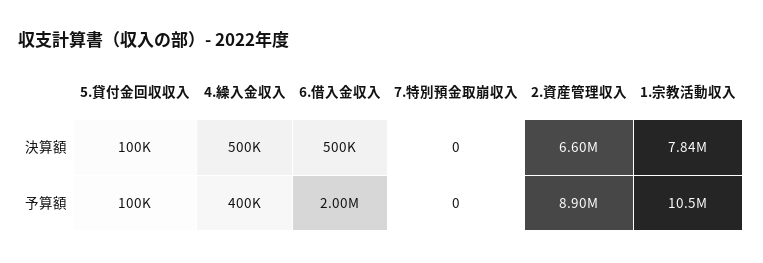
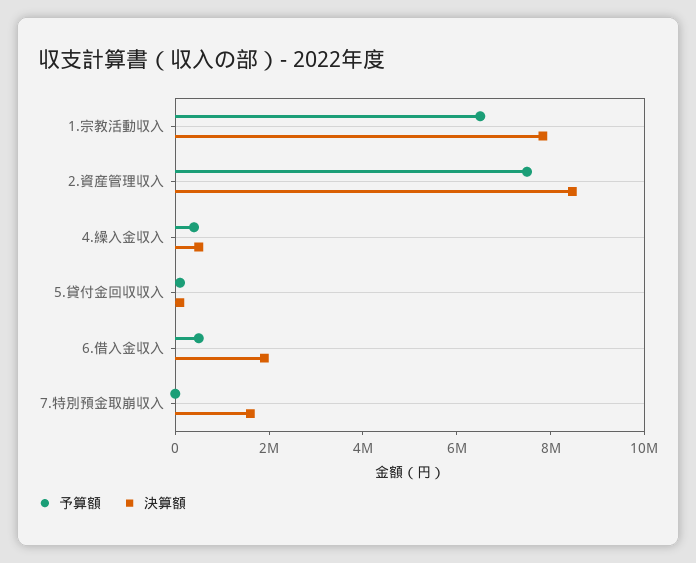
  {
    "決算額": {
      "5.貸付金回収収入": 100000,
      "4.繰入金収入": 500000,
-     "6.借入金収入": 500000,
+     "6.借入金収入": 2000000,
-     "7.特別預金取崩収入": 0,
+     "7.特別預金取崩収入": 1500000,
-     "2.資産管理収入": 6600000,
+     "2.資産管理収入": 8500000,
      "1.宗教活動収入": 7840000
    },
    "予算額": {
      "5.貸付金回収収入": 100000,
      "4.繰入金収入": 400000,
-     "6.借入金収入": 2000000,
+     "6.借入金収入": 500000,
      "7.特別預金取崩収入": 0,
-     "2.資産管理収入": 8900000,
+     "2.資産管理収入": 7500000,
-     "1.宗教活動収入": 10500000
+     "1.宗教活動収入": 6500000
    }
  }

